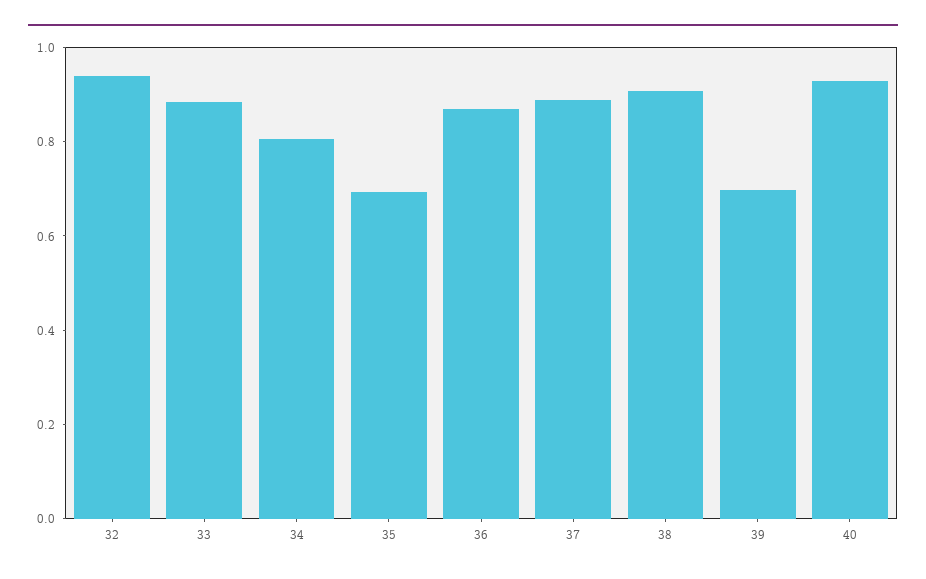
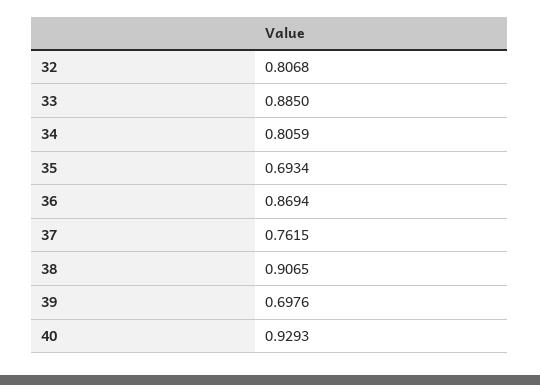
  {
-   "32": 0.95,
+   "32": 0.8068,
    "33": 0.885,
    "34": 0.8059,
    "35": 0.6934,
    "36": 0.8694,
-   "37": 0.9,
+   "37": 0.7615,
    "38": 0.9065,
    "39": 0.6976,
    "40": 0.9293
  }

